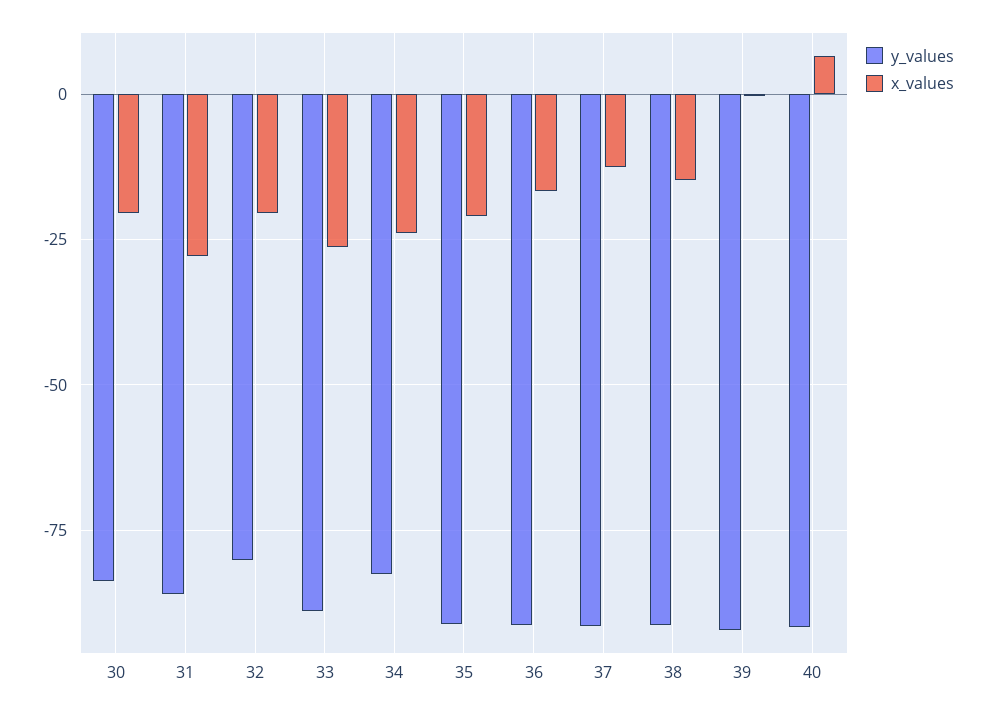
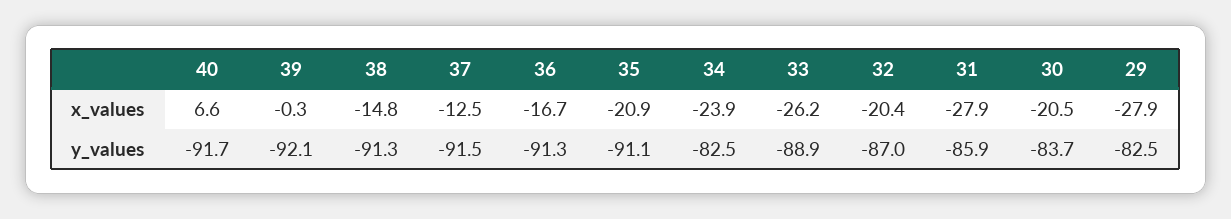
  {
    "y_values": {
      "30": -83.7,
      "31": -85.9,
-     "32": -80,
+     "32": -87,
      "33": -88.9,
      "34": -82.5,
      "35": -91.1,
      "36": -91.3,
      "37": -91.5,
      "38": -91.3,
      "39": -92.1,
-     "40": -91.7
+     "40": -91.7,
+     "29": -82.5
    },
    "x_values": {
      "30": -20.5,
      "31": -27.9,
      "32": -20.4,
      "33": -26.2,
      "34": -23.9,
      "35": -20.9,
      "36": -16.7,
      "37": -12.5,
      "38": -14.8,
      "39": -0.3,
-     "40": 6.6
+     "40": 6.6,
+     "29": -27.9
    }
  }

